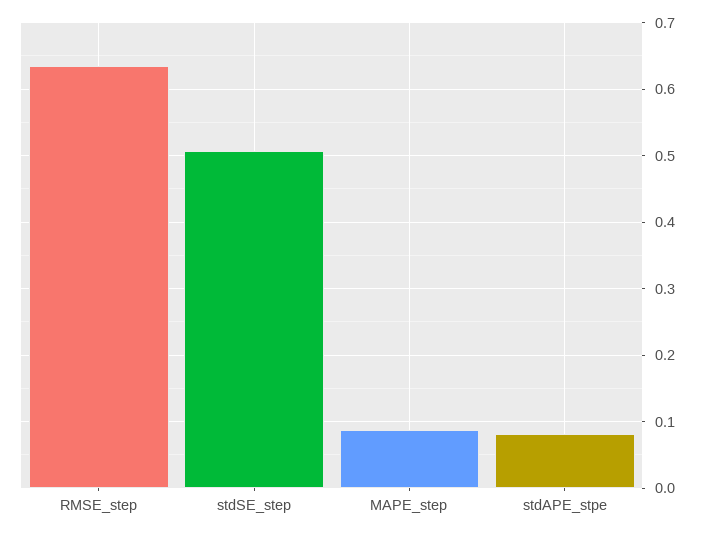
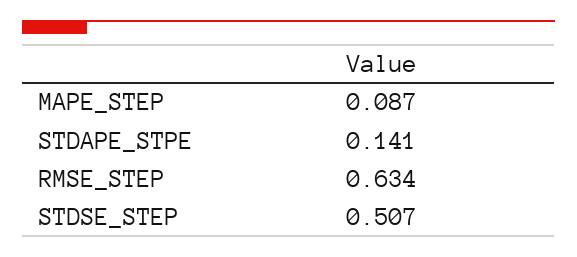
  {
    "RMSE_step": 0.634,
    "stdSE_step": 0.507,
    "MAPE_step": 0.087,
-   "stdAPE_stpe": 0.08
+   "stdAPE_stpe": 0.141
  }

